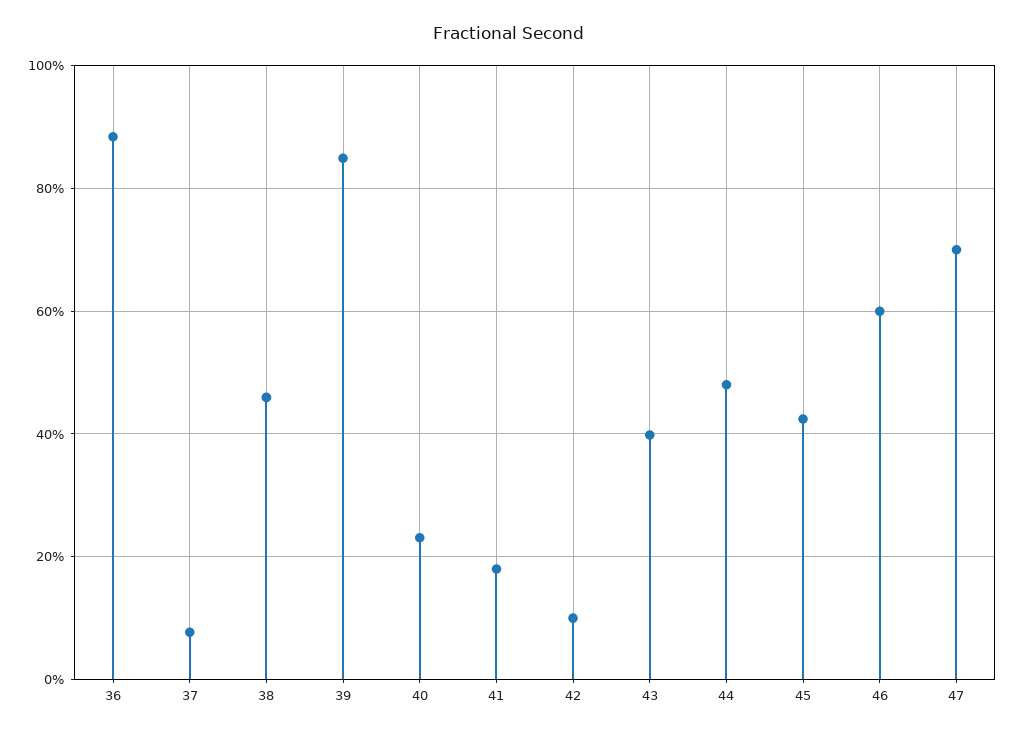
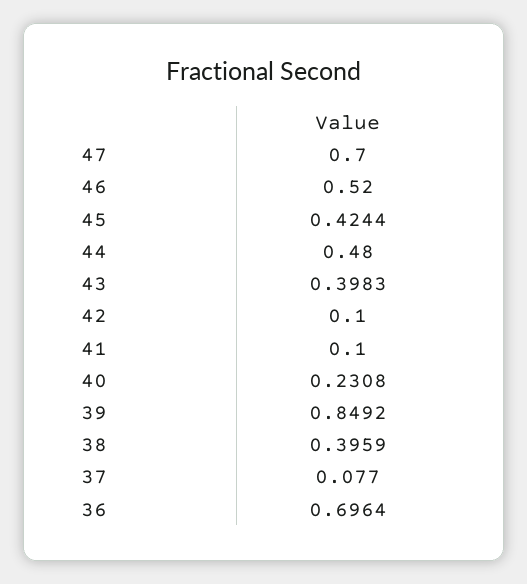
  {
-   "36": 0.88,
+   "36": 0.6964,
    "37": 0.077,
-   "38": 0.46,
+   "38": 0.3959,
    "39": 0.8492,
    "40": 0.2308,
-   "41": 0.18,
+   "41": 0.1,
    "42": 0.1,
    "43": 0.3983,
    "44": 0.48,
    "45": 0.4244,
-   "46": 0.6,
+   "46": 0.52,
    "47": 0.7
  }

